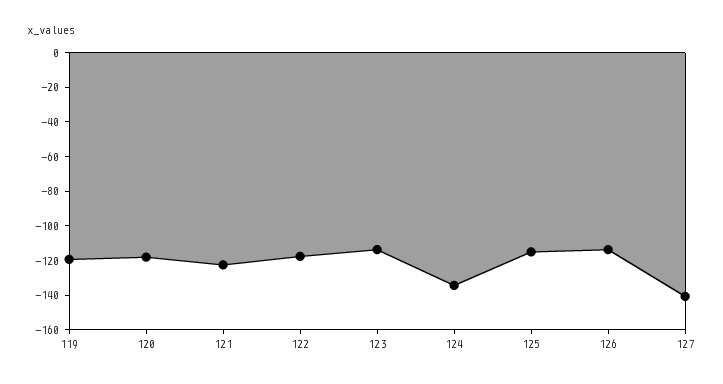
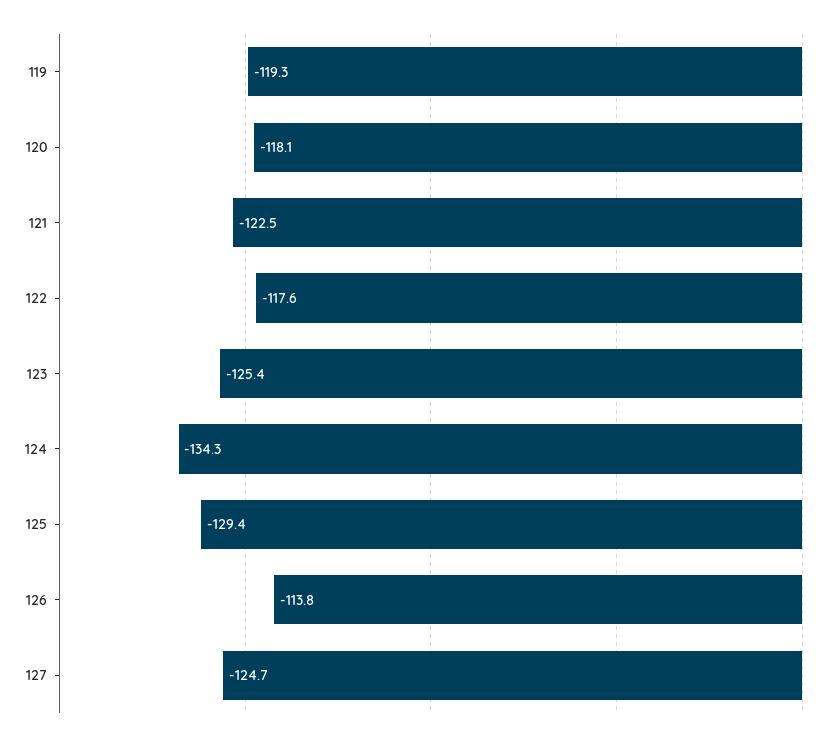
  {
    "119": -119.3,
    "120": -118.1,
    "121": -122.5,
    "122": -117.6,
-   "123": -115,
+   "123": -125.4,
    "124": -134.3,
-   "125": -115,
+   "125": -129.4,
    "126": -113.8,
-   "127": -140
+   "127": -124.7
  }

